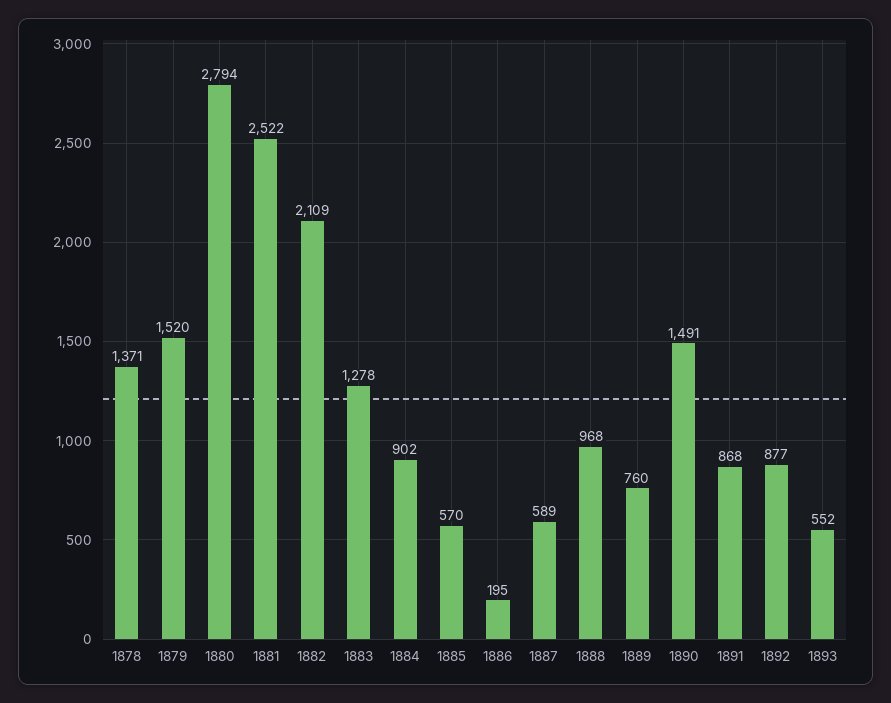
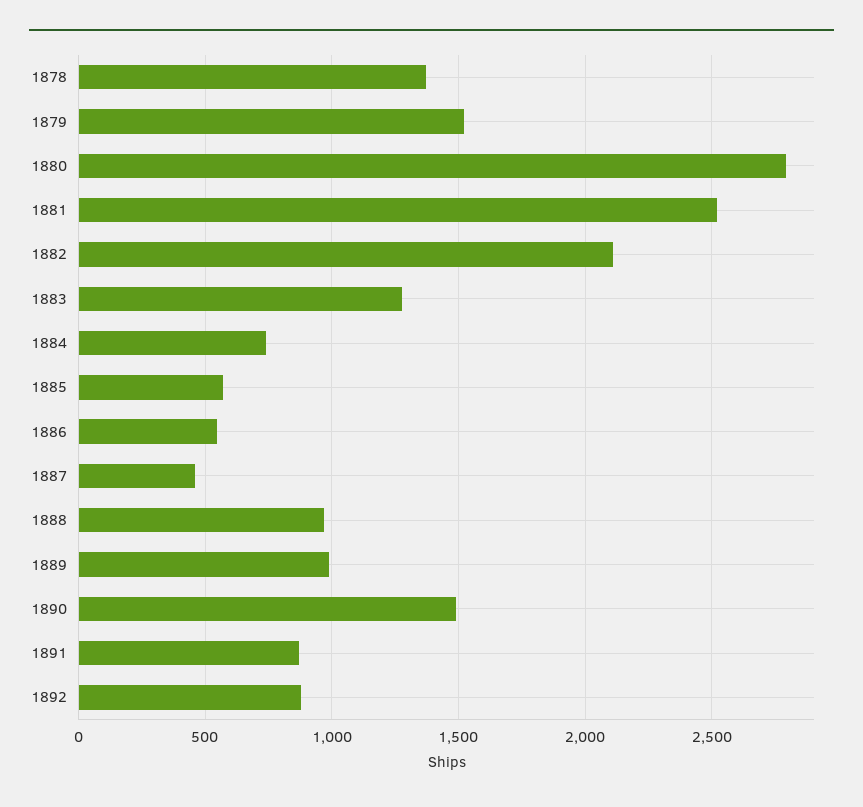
  {
    "1878": 1371,
    "1879": 1520,
    "1880": 2794,
    "1881": 2522,
    "1882": 2109,
    "1883": 1278,
-   "1884": 902,
+   "1884": 750,
    "1885": 570,
-   "1886": 195,
+   "1886": 550,
-   "1887": 589,
+   "1887": 450,
    "1888": 968,
-   "1889": 760,
+   "1889": 1000,
    "1890": 1491,
    "1891": 868,
-   "1892": 877,
+   "1892": 877
-   "1893": 552
  }

